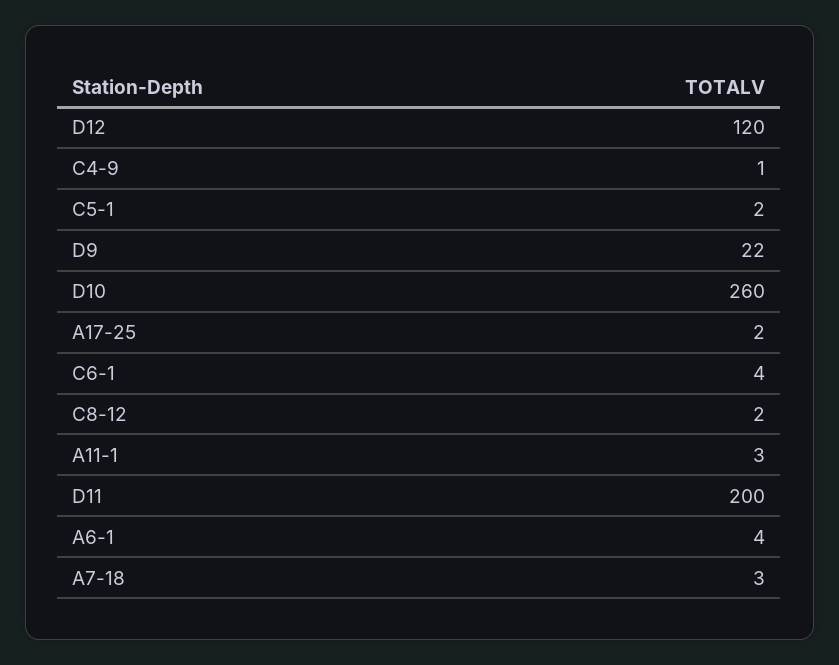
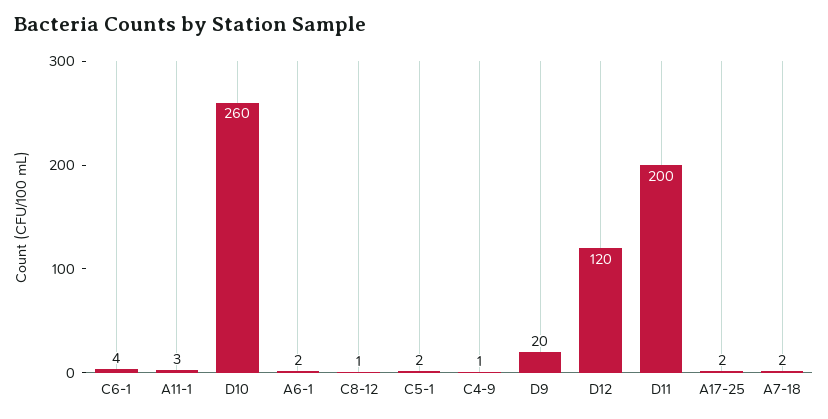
  {
    "D12": 120,
    "C4-9": 1,
    "C5-1": 2,
-   "D9": 22,
+   "D9": 20,
    "D10": 260,
    "A17-25": 2,
    "C6-1": 4,
-   "C8-12": 2,
+   "C8-12": 1,
    "A11-1": 3,
    "D11": 200,
-   "A6-1": 4,
+   "A6-1": 2,
-   "A7-18": 3
+   "A7-18": 2
  }

